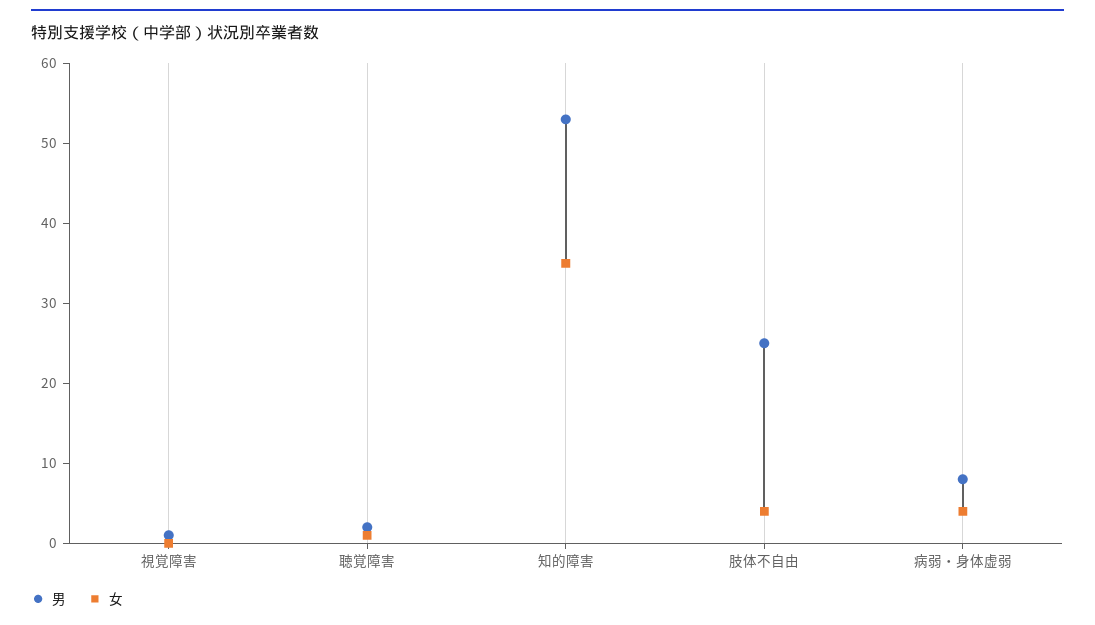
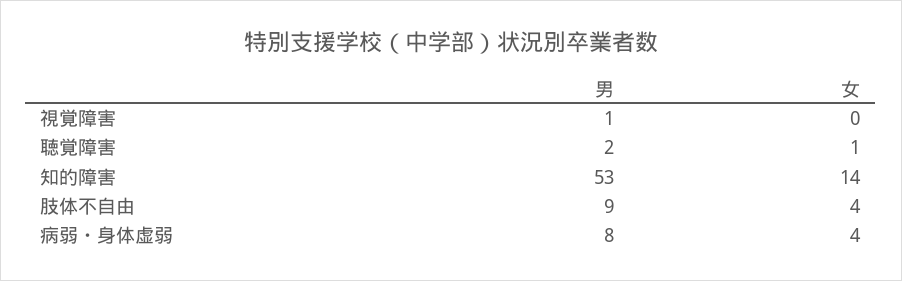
  {
    "男": {
      "視覚障害": 1,
      "聴覚障害": 2,
      "知的障害": 53,
-     "肢体不自由": 25,
+     "肢体不自由": 9,
      "病弱・身体虚弱": 8
    },
    "女": {
      "視覚障害": 0,
      "聴覚障害": 1,
-     "知的障害": 35,
+     "知的障害": 14,
      "肢体不自由": 4,
      "病弱・身体虚弱": 4
    }
  }

